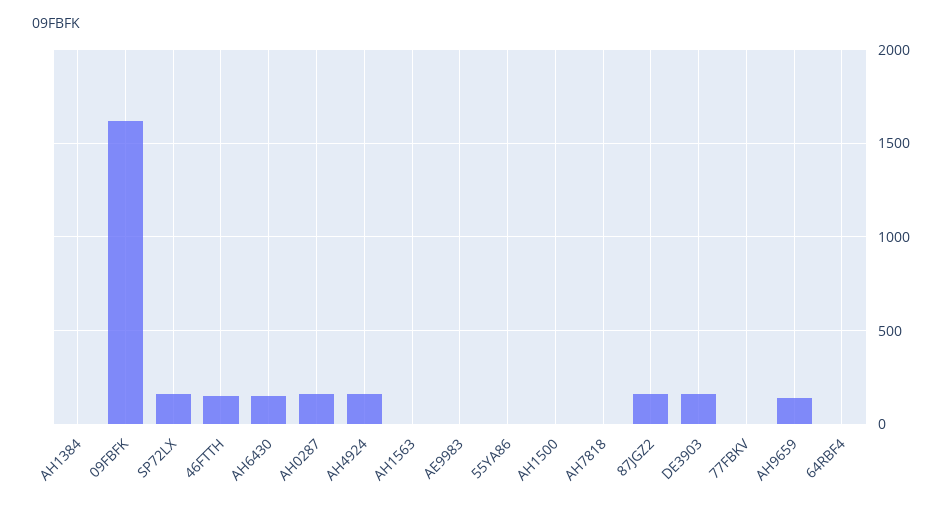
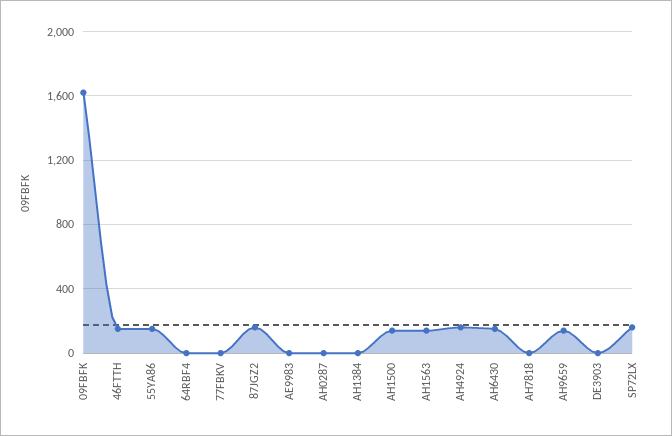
  {
    "AH1384": 0,
    "09FBFK": 1600,
    "SP72LX": 150,
    "46FTTH": 150,
    "AH6430": 150,
-   "AH0287": 150,
+   "AH0287": 0,
    "AH4924": 150,
-   "AH1563": 0,
+   "AH1563": 150,
    "AE9983": 0,
-   "55YA86": 0,
+   "55YA86": 150,
-   "AH1500": 0,
+   "AH1500": 150,
    "AH7818": 0,
    "87JGZ2": 150,
-   "DE3903": 150,
+   "DE3903": 0,
    "77FBKV": 0,
    "AH9659": 150,
    "64RBF4": 0
  }

